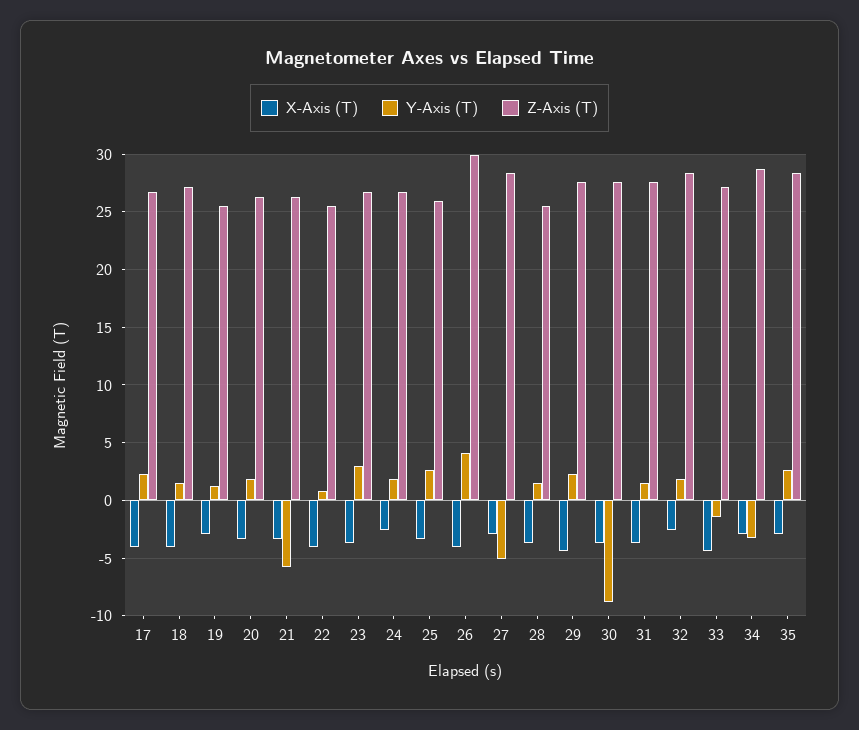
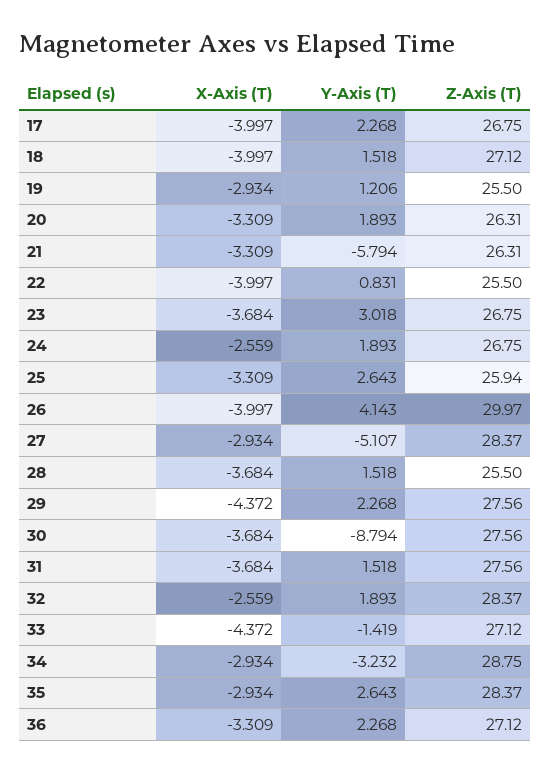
  {
    "X-Axis (T)": {
      "17": -3.997,
      "18": -3.997,
      "19": -2.934,
      "20": -3.309,
      "21": -3.309,
      "22": -3.997,
      "23": -3.684,
      "24": -2.559,
      "25": -3.309,
      "26": -3.997,
      "27": -2.934,
      "28": -3.684,
      "29": -4.372,
      "30": -3.684,
      "31": -3.684,
      "32": -2.559,
      "33": -4.372,
      "34": -2.934,
-     "35": -2.934
+     "35": -2.934,
+     "36": -3.309
    },
    "Y-Axis (T)": {
      "17": 2.268,
      "18": 1.518,
      "19": 1.206,
      "20": 1.893,
      "21": -5.794,
      "22": 0.831,
      "23": 3.018,
      "24": 1.893,
      "25": 2.643,
      "26": 4.143,
      "27": -5.107,
      "28": 1.518,
      "29": 2.268,
      "30": -8.794,
      "31": 1.518,
      "32": 1.893,
      "33": -1.419,
      "34": -3.232,
-     "35": 2.643
+     "35": 2.643,
+     "36": 2.268
    },
    "Z-Axis (T)": {
      "17": 26.75,
      "18": 27.12,
      "19": 25.5,
      "20": 26.31,
      "21": 26.31,
      "22": 25.5,
      "23": 26.75,
      "24": 26.75,
      "25": 25.94,
      "26": 29.97,
      "27": 28.37,
      "28": 25.5,
      "29": 27.56,
      "30": 27.56,
      "31": 27.56,
      "32": 28.37,
      "33": 27.12,
      "34": 28.75,
-     "35": 28.37
+     "35": 28.37,
+     "36": 27.12
    }
  }

